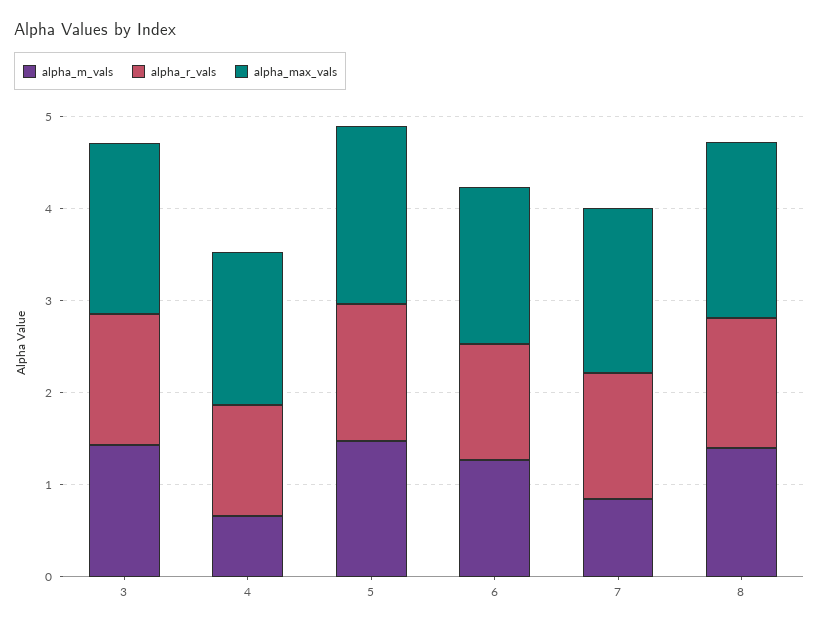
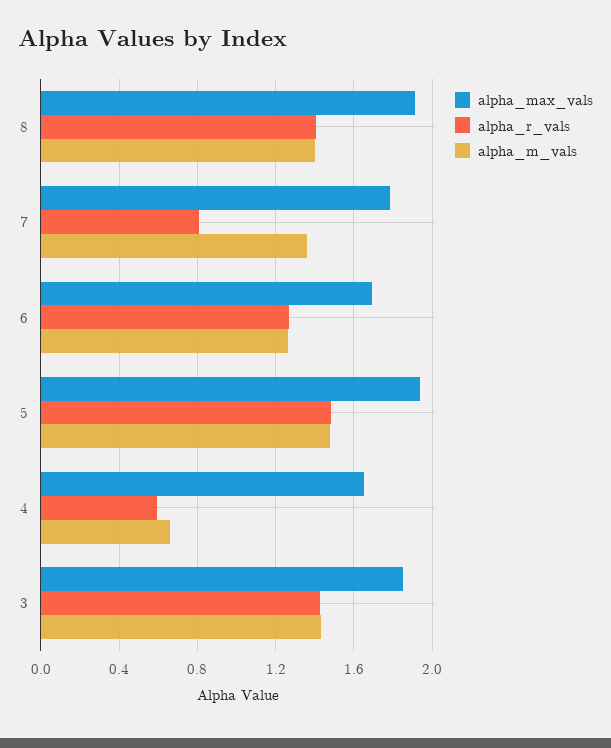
  {
    "alpha_m_vals": {
      "3": 1.45,
      "4": 0.65,
      "5": 1.5,
      "6": 1.25,
-     "7": 0.8,
+     "7": 1.35,
      "8": 1.4
    },
    "alpha_r_vals": {
      "3": 1.45,
-     "4": 1.2,
+     "4": 0.6,
      "5": 1.5,
      "6": 1.25,
-     "7": 1.4,
+     "7": 0.8,
      "8": 1.4
    },
    "alpha_max_vals": {
      "3": 1.85,
      "4": 1.65,
      "5": 1.95,
      "6": 1.7,
      "7": 1.8,
      "8": 1.9
    }
  }

